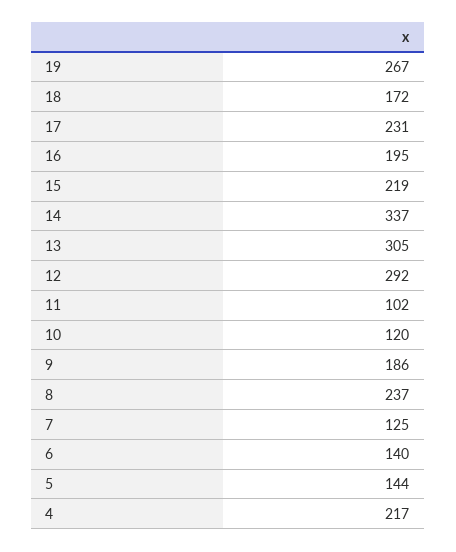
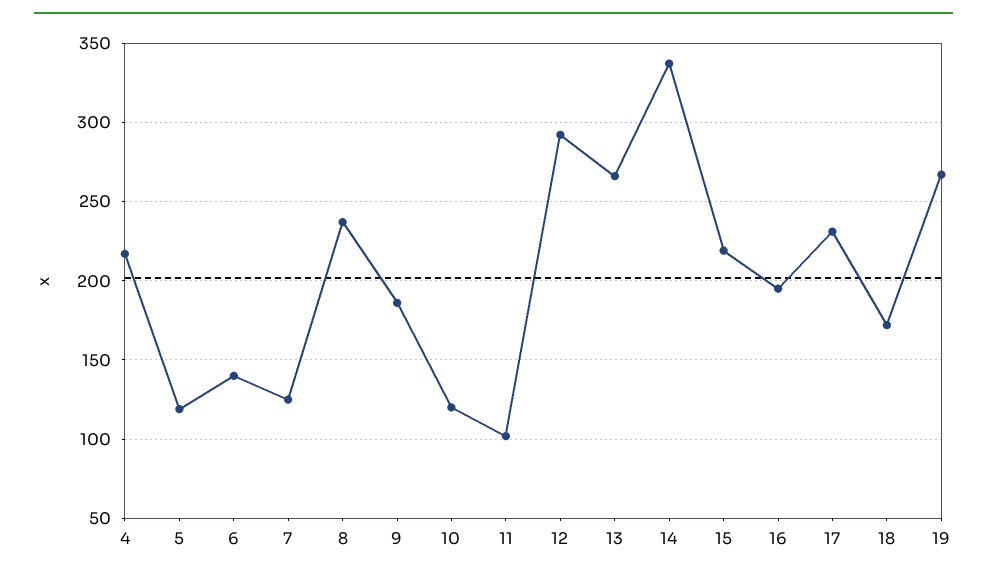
  {
    "19": 267,
    "18": 172,
    "17": 231,
    "16": 195,
    "15": 219,
    "14": 337,
-   "13": 305,
+   "13": 265,
    "12": 292,
    "11": 102,
    "10": 120,
    "9": 186,
    "8": 237,
    "7": 125,
    "6": 140,
-   "5": 144,
+   "5": 120,
    "4": 217
  }

